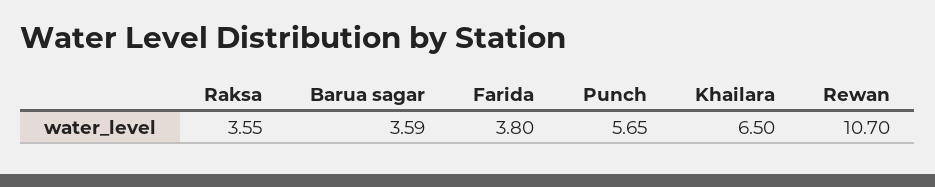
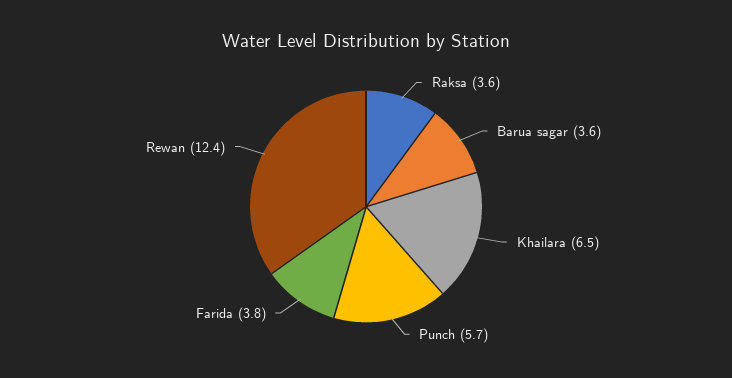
  {
    "Raksa": 3.55,
    "Barua sagar": 3.59,
    "Farida": 3.8,
    "Punch": 5.65,
    "Khailara": 6.5,
-   "Rewan": 10.7
+   "Rewan": 12.4
  }

